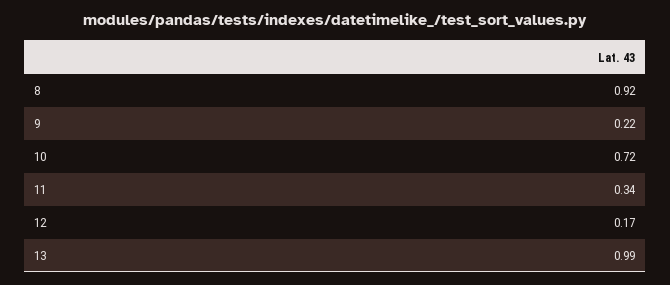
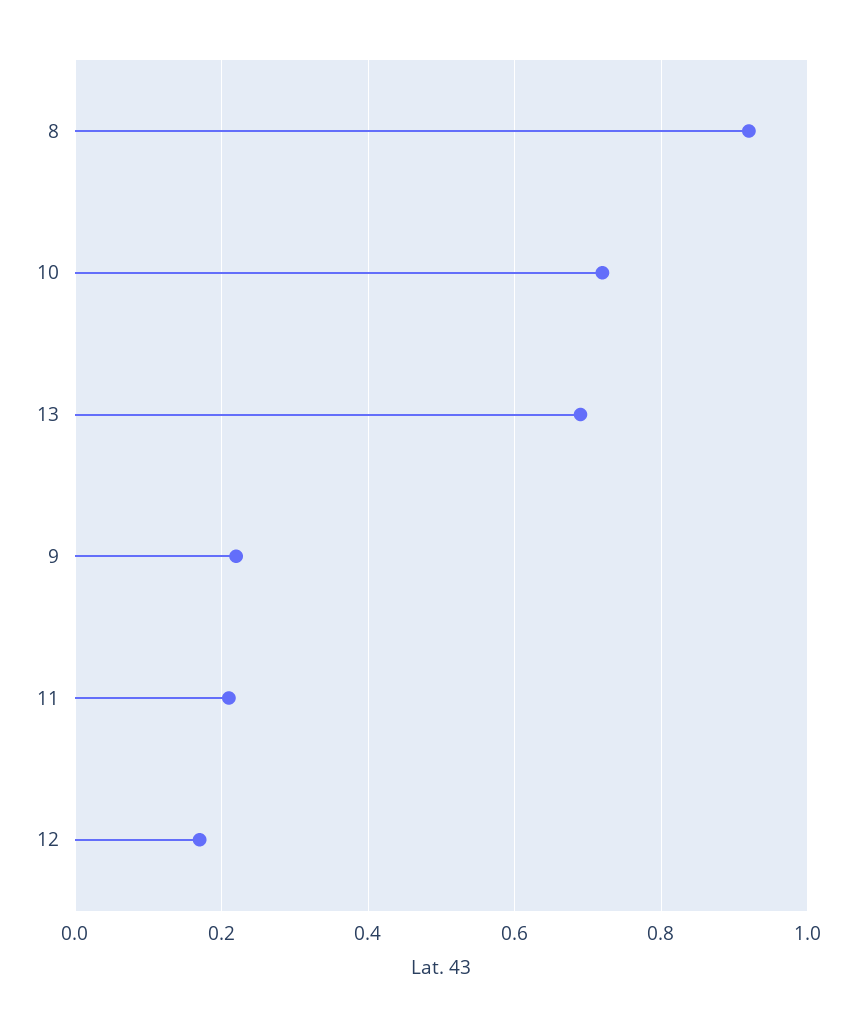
  {
    "8": 0.92,
    "9": 0.22,
    "10": 0.72,
-   "11": 0.34,
+   "11": 0.2,
    "12": 0.17,
-   "13": 0.99
+   "13": 0.7
  }

